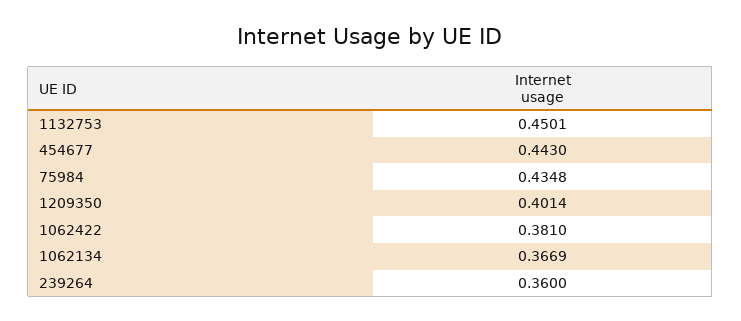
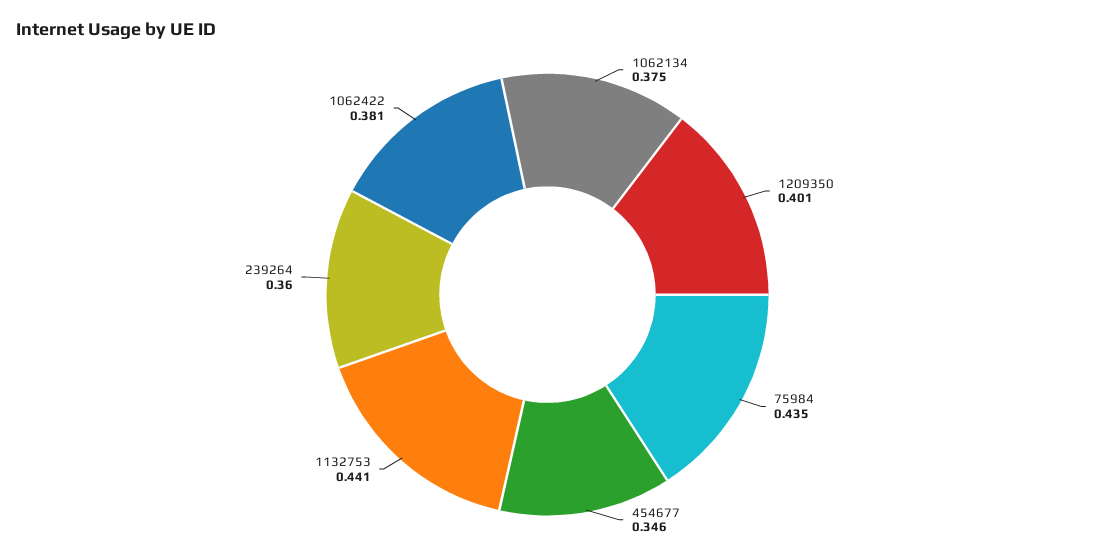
  {
-   "1132753": 0.4501,
+   "1132753": 0.441,
-   "454677": 0.443,
+   "454677": 0.346,
    "75984": 0.4348,
    "1209350": 0.4014,
    "1062422": 0.381,
-   "1062134": 0.3669,
+   "1062134": 0.375,
    "239264": 0.36
  }

